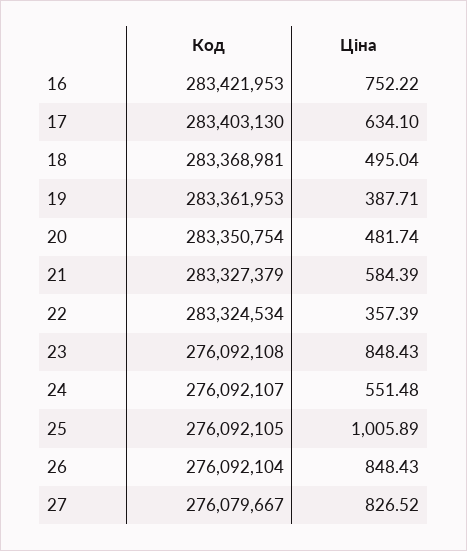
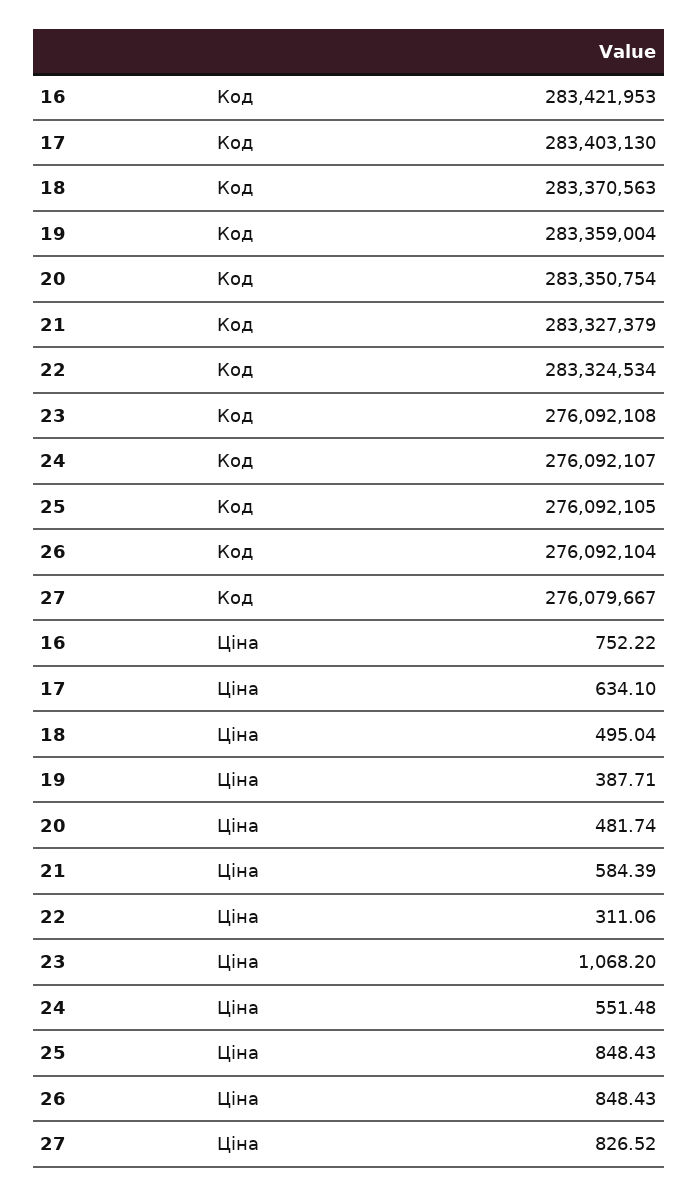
  {
    "Код": {
      "16": 283421953,
      "17": 283403130,
-     "18": 283368981,
+     "18": 283370563,
-     "19": 283361953,
+     "19": 283359004,
      "20": 283350754,
      "21": 283327379,
      "22": 283324534,
      "23": 276092108,
      "24": 276092107,
      "25": 276092105,
      "26": 276092104,
      "27": 276079667
    },
    "Ціна": {
      "16": 752.22,
      "17": 634.1,
      "18": 495.04,
      "19": 387.71,
      "20": 481.74,
      "21": 584.39,
-     "22": 357.39,
+     "22": 311.06,
-     "23": 848.43,
+     "23": 1068.2,
      "24": 551.48,
-     "25": 1005.89,
+     "25": 848.43,
      "26": 848.43,
      "27": 826.52
    }
  }

